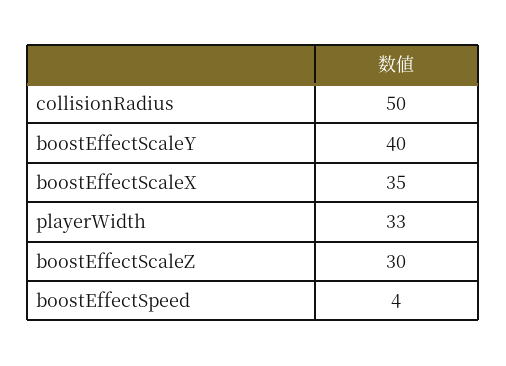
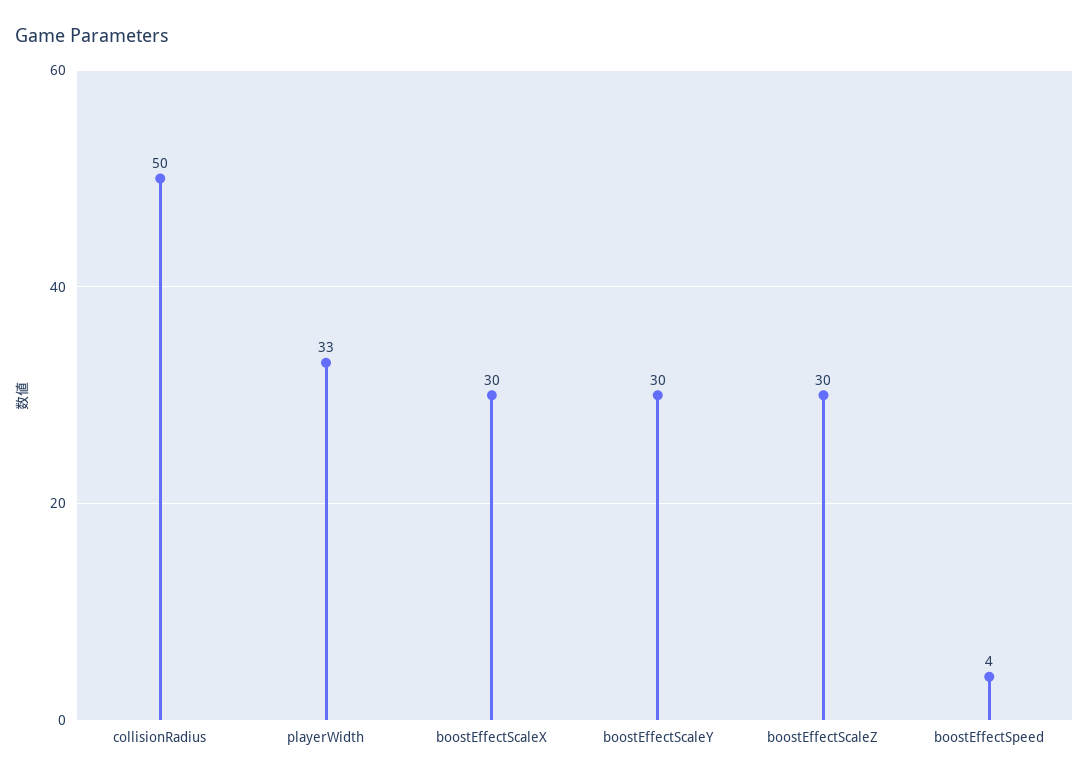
  {
    "collisionRadius": 50,
-   "boostEffectScaleY": 40,
+   "boostEffectScaleY": 30,
-   "boostEffectScaleX": 35,
+   "boostEffectScaleX": 30,
    "playerWidth": 33,
    "boostEffectScaleZ": 30,
    "boostEffectSpeed": 4
  }

